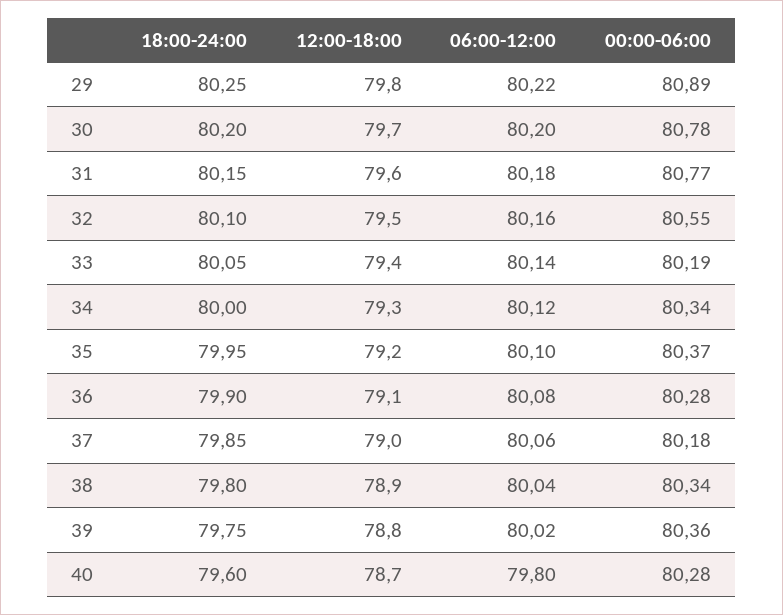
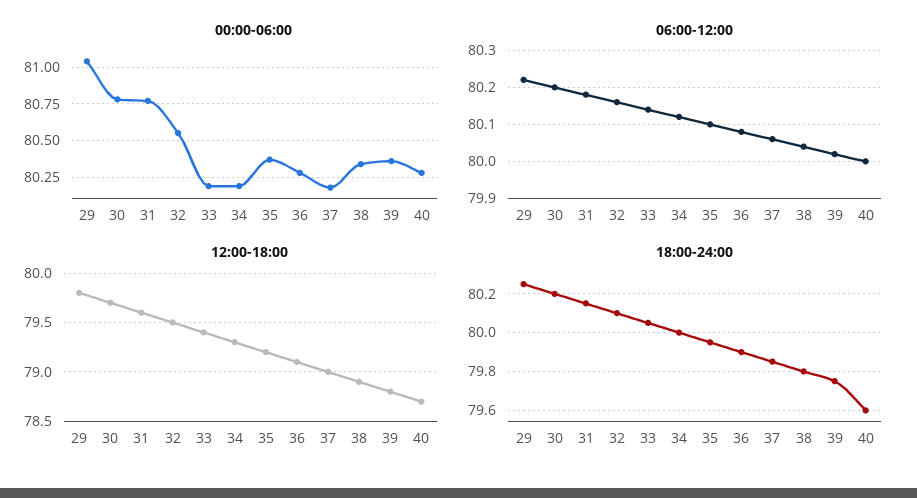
  {
    "18:00-24:00": {
      "29": 80.25,
      "30": 80.2,
      "31": 80.15,
      "32": 80.1,
      "33": 80.05,
      "34": 80,
      "35": 79.95,
      "36": 79.9,
      "37": 79.85,
      "38": 79.8,
      "39": 79.75,
      "40": 79.6
    },
    "12:00-18:00": {
      "29": 79.8,
      "30": 79.7,
      "31": 79.6,
      "32": 79.5,
      "33": 79.4,
      "34": 79.3,
      "35": 79.2,
      "36": 79.1,
      "37": 79,
      "38": 78.9,
      "39": 78.8,
      "40": 78.7
    },
    "06:00-12:00": {
      "29": 80.22,
      "30": 80.2,
      "31": 80.18,
      "32": 80.16,
      "33": 80.14,
      "34": 80.12,
      "35": 80.1,
      "36": 80.08,
      "37": 80.06,
      "38": 80.04,
      "39": 80.02,
-     "40": 79.8
+     "40": 80
    },
    "00:00-06:00": {
-     "29": 80.89,
+     "29": 81.05,
      "30": 80.78,
      "31": 80.77,
      "32": 80.55,
      "33": 80.19,
-     "34": 80.34,
+     "34": 80.2,
      "35": 80.37,
      "36": 80.28,
      "37": 80.18,
      "38": 80.34,
      "39": 80.36,
      "40": 80.28
    }
  }

